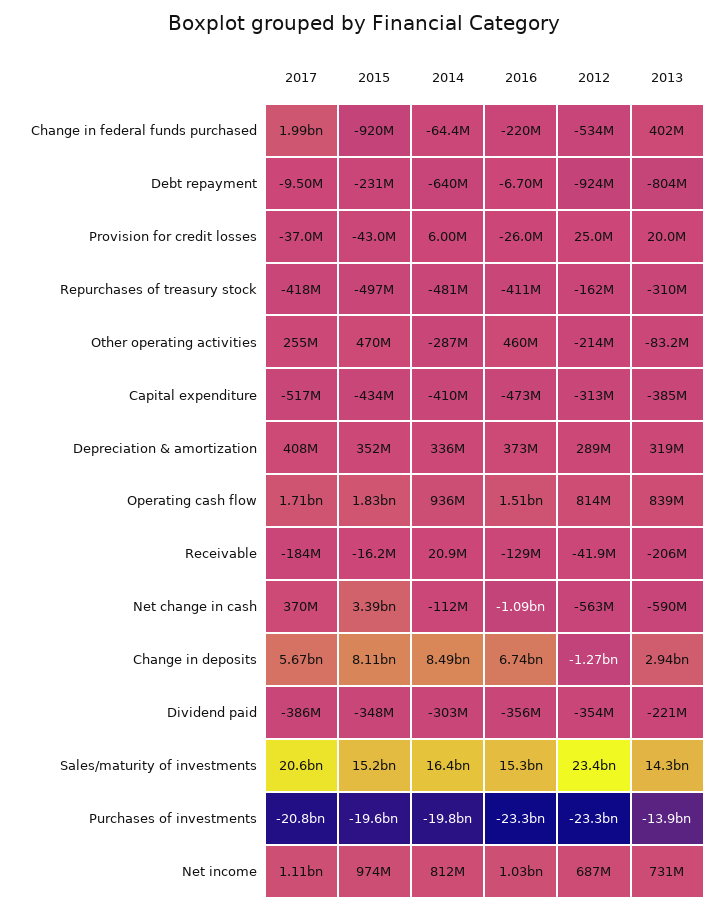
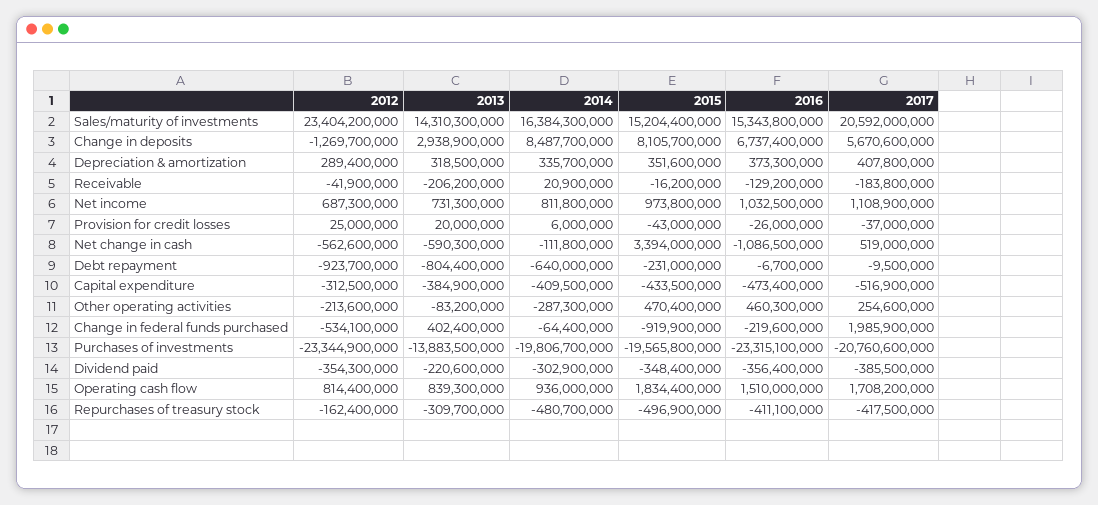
  {
    "2017": {
      "Change in federal funds purchased": 1985900000,
      "Debt repayment": -9500000,
      "Provision for credit losses": -37000000,
      "Repurchases of treasury stock": -417500000,
      "Other operating activities": 254600000,
      "Capital expenditure": -516900000,
      "Depreciation & amortization": 407800000,
      "Operating cash flow": 1708200000,
      "Receivable": -183800000,
-     "Net change in cash": 370000000,
+     "Net change in cash": 519000000,
      "Change in deposits": 5670600000,
      "Dividend paid": -385500000,
      "Sales/maturity of investments": 20592000000,
      "Purchases of investments": -20760600000,
      "Net income": 1108900000
    },
    "2015": {
      "Change in federal funds purchased": -919900000,
      "Debt repayment": -231000000,
      "Provision for credit losses": -43000000,
      "Repurchases of treasury stock": -496900000,
      "Other operating activities": 470400000,
      "Capital expenditure": -433500000,
      "Depreciation & amortization": 351600000,
      "Operating cash flow": 1834400000,
      "Receivable": -16200000,
      "Net change in cash": 3394000000,
      "Change in deposits": 8105700000,
      "Dividend paid": -348400000,
      "Sales/maturity of investments": 15204400000,
      "Purchases of investments": -19565800000,
      "Net income": 973800000
    },
    "2014": {
      "Change in federal funds purchased": -64400000,
      "Debt repayment": -640000000,
      "Provision for credit losses": 6000000,
      "Repurchases of treasury stock": -480700000,
      "Other operating activities": -287300000,
      "Capital expenditure": -409500000,
      "Depreciation & amortization": 335700000,
      "Operating cash flow": 936000000,
      "Receivable": 20900000,
      "Net change in cash": -111800000,
      "Change in deposits": 8487700000,
      "Dividend paid": -302900000,
      "Sales/maturity of investments": 16384300000,
      "Purchases of investments": -19806700000,
      "Net income": 811800000
    },
    "2016": {
      "Change in federal funds purchased": -219600000,
      "Debt repayment": -6700000,
      "Provision for credit losses": -26000000,
      "Repurchases of treasury stock": -411100000,
      "Other operating activities": 460300000,
      "Capital expenditure": -473400000,
      "Depreciation & amortization": 373300000,
      "Operating cash flow": 1510000000,
      "Receivable": -129200000,
      "Net change in cash": -1086500000,
      "Change in deposits": 6737400000,
      "Dividend paid": -356400000,
      "Sales/maturity of investments": 15343800000,
      "Purchases of investments": -23315100000,
      "Net income": 1032500000
    },
    "2012": {
      "Change in federal funds purchased": -534100000,
      "Debt repayment": -923700000,
      "Provision for credit losses": 25000000,
      "Repurchases of treasury stock": -162400000,
      "Other operating activities": -213600000,
      "Capital expenditure": -312500000,
      "Depreciation & amortization": 289400000,
      "Operating cash flow": 814400000,
      "Receivable": -41900000,
      "Net change in cash": -562600000,
      "Change in deposits": -1269700000,
      "Dividend paid": -354300000,
      "Sales/maturity of investments": 23404200000,
      "Purchases of investments": -23344900000,
      "Net income": 687300000
    },
    "2013": {
      "Change in federal funds purchased": 402400000,
      "Debt repayment": -804400000,
      "Provision for credit losses": 20000000,
      "Repurchases of treasury stock": -309700000,
      "Other operating activities": -83200000,
      "Capital expenditure": -384900000,
      "Depreciation & amortization": 318500000,
      "Operating cash flow": 839300000,
      "Receivable": -206200000,
      "Net change in cash": -590300000,
      "Change in deposits": 2938900000,
      "Dividend paid": -220600000,
      "Sales/maturity of investments": 14310300000,
      "Purchases of investments": -13883500000,
      "Net income": 731300000
    }
  }

